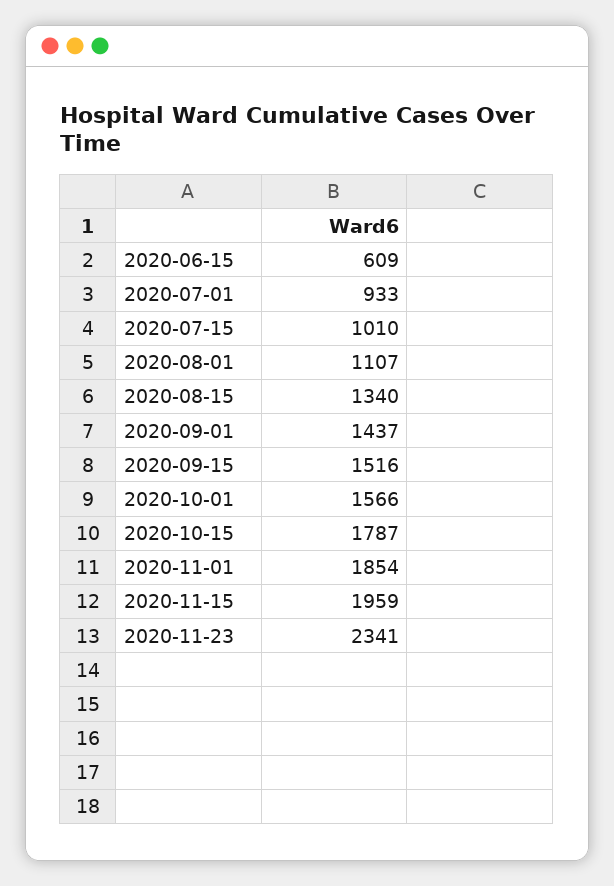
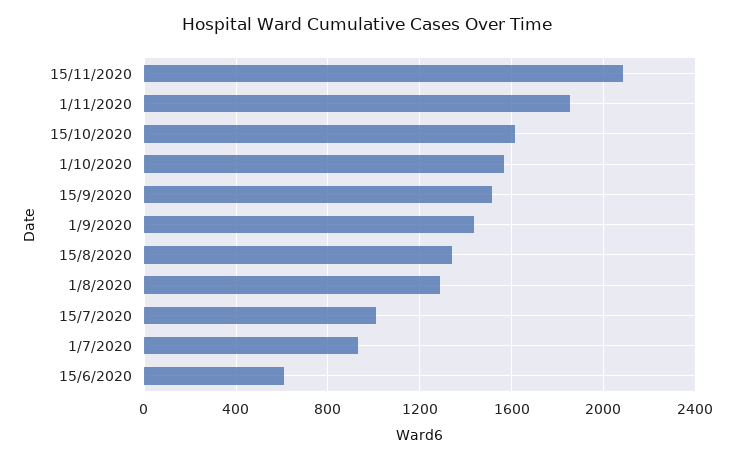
  {
    "2020-06-15": 609,
    "2020-07-01": 933,
    "2020-07-15": 1010,
-   "2020-08-01": 1107,
+   "2020-08-01": 1300,
    "2020-08-15": 1340,
    "2020-09-01": 1437,
    "2020-09-15": 1516,
    "2020-10-01": 1566,
-   "2020-10-15": 1787,
+   "2020-10-15": 1600,
    "2020-11-01": 1854,
-   "2020-11-15": 1959,
+   "2020-11-15": 2100
-   "2020-11-23": 2341
  }

